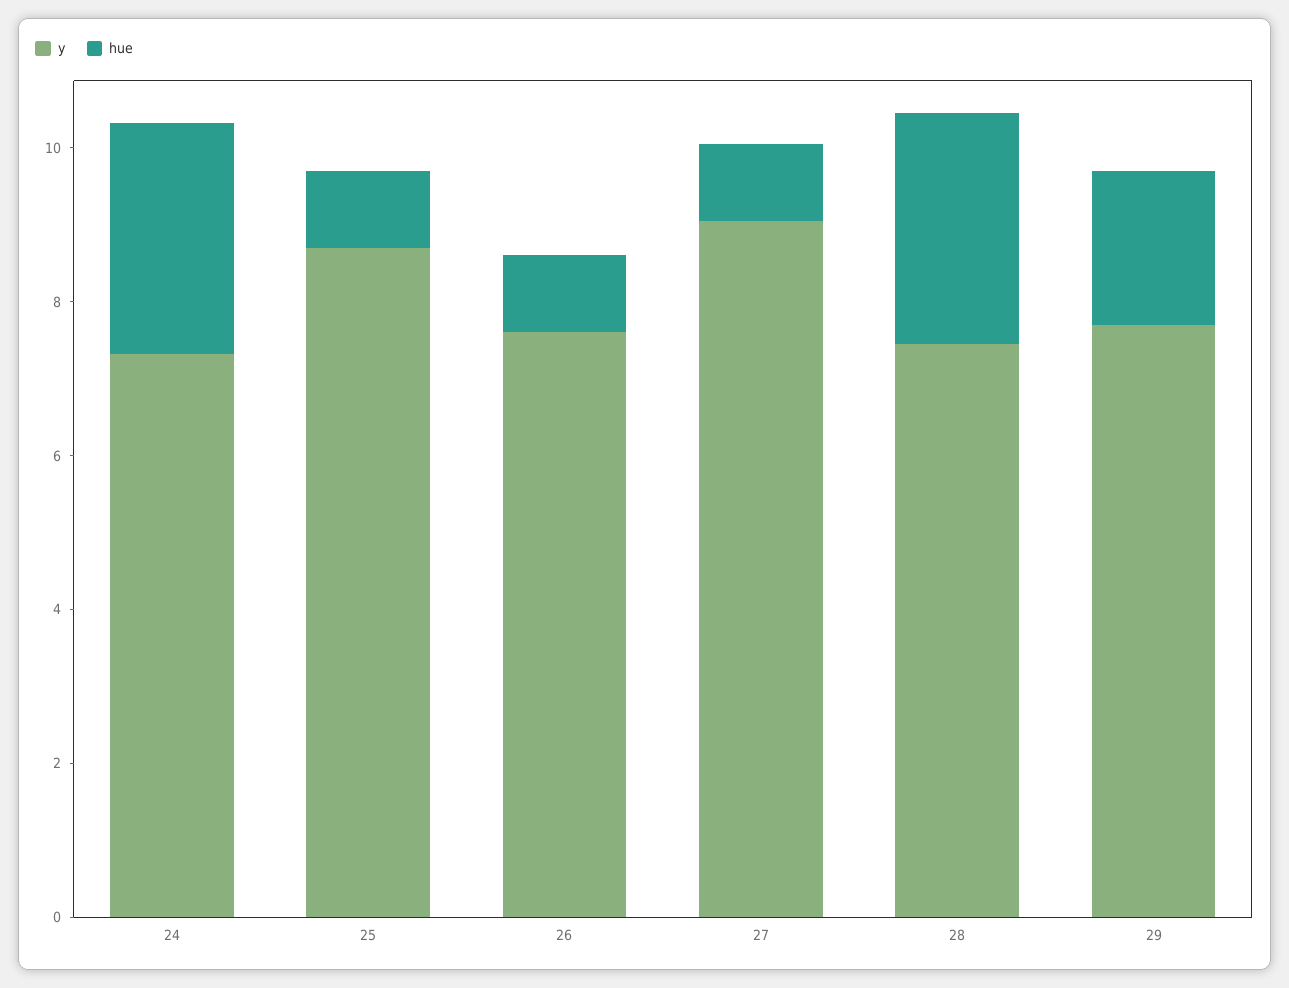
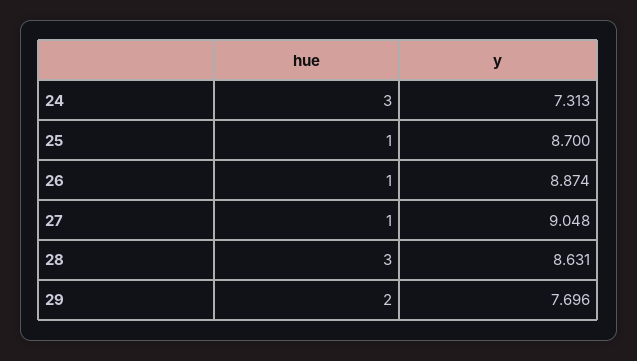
  {
    "y": {
      "24": 7.313,
      "25": 8.7,
-     "26": 7.5,
+     "26": 8.874,
      "27": 9.048,
-     "28": 7.5,
+     "28": 8.631,
      "29": 7.696
    },
    "hue": {
      "24": 3,
      "25": 1,
      "26": 1,
      "27": 1,
      "28": 3,
      "29": 2
    }
  }

